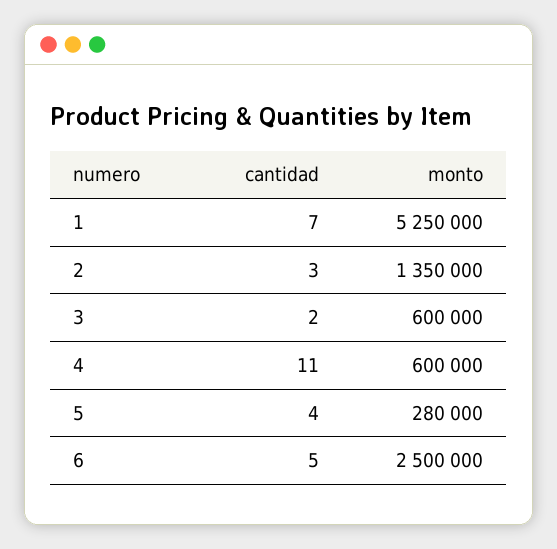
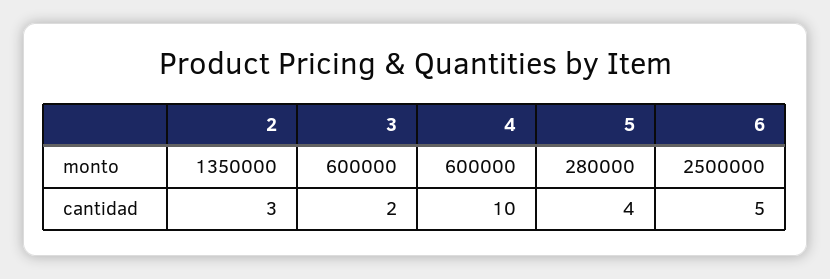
  {
    "cantidad": {
-     "1": 7,
      "2": 3,
      "3": 2,
-     "4": 11,
+     "4": 10,
      "5": 4,
      "6": 5
    },
    "monto": {
-     "1": 5250000,
      "2": 1350000,
      "3": 600000,
      "4": 600000,
      "5": 280000,
      "6": 2500000
    }
  }

